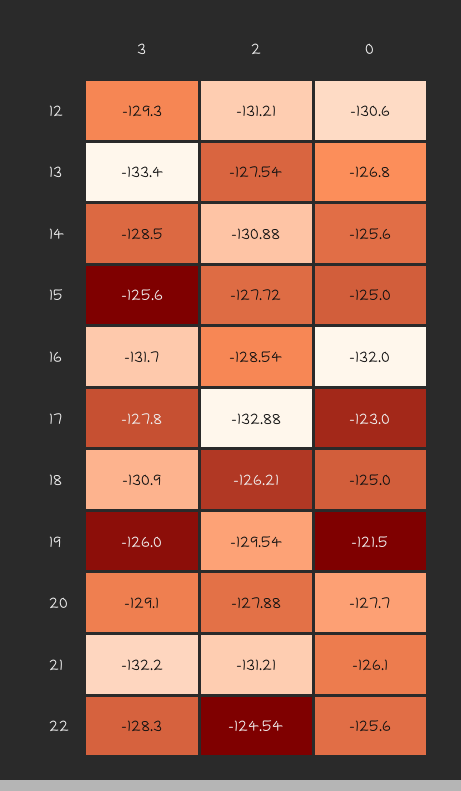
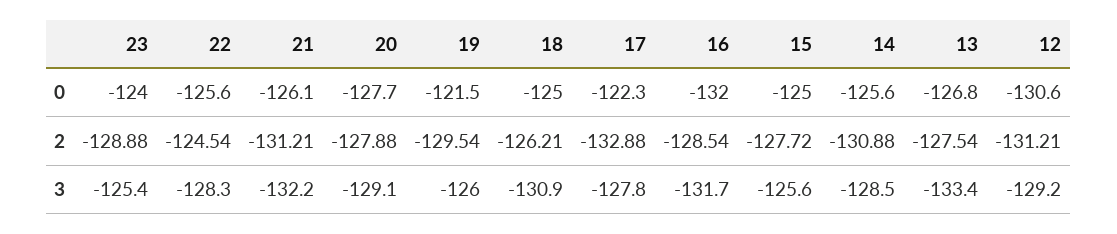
  {
    "3": {
-     "12": -129.3,
+     "12": -129.2,
      "13": -133.4,
      "14": -128.5,
      "15": -125.6,
      "16": -131.7,
      "17": -127.8,
      "18": -130.9,
      "19": -126,
      "20": -129.1,
      "21": -132.2,
-     "22": -128.3
+     "22": -128.3,
+     "23": -125.4
    },
    "2": {
      "12": -131.21,
      "13": -127.54,
      "14": -130.88,
      "15": -127.72,
      "16": -128.54,
      "17": -132.88,
      "18": -126.21,
      "19": -129.54,
      "20": -127.88,
      "21": -131.21,
-     "22": -124.54
+     "22": -124.54,
+     "23": -128.88
    },
    "0": {
      "12": -130.6,
      "13": -126.8,
      "14": -125.6,
      "15": -125,
      "16": -132,
-     "17": -123,
+     "17": -122.3,
      "18": -125,
      "19": -121.5,
      "20": -127.7,
      "21": -126.1,
-     "22": -125.6
+     "22": -125.6,
+     "23": -124
    }
  }

